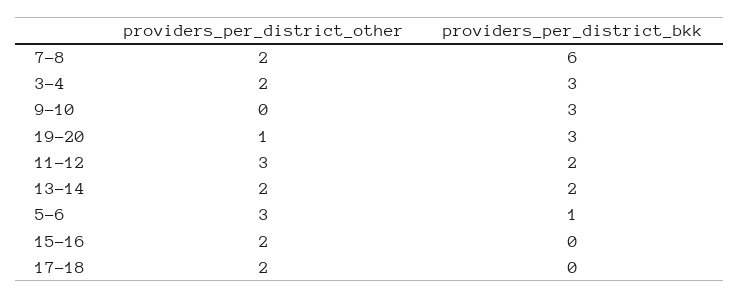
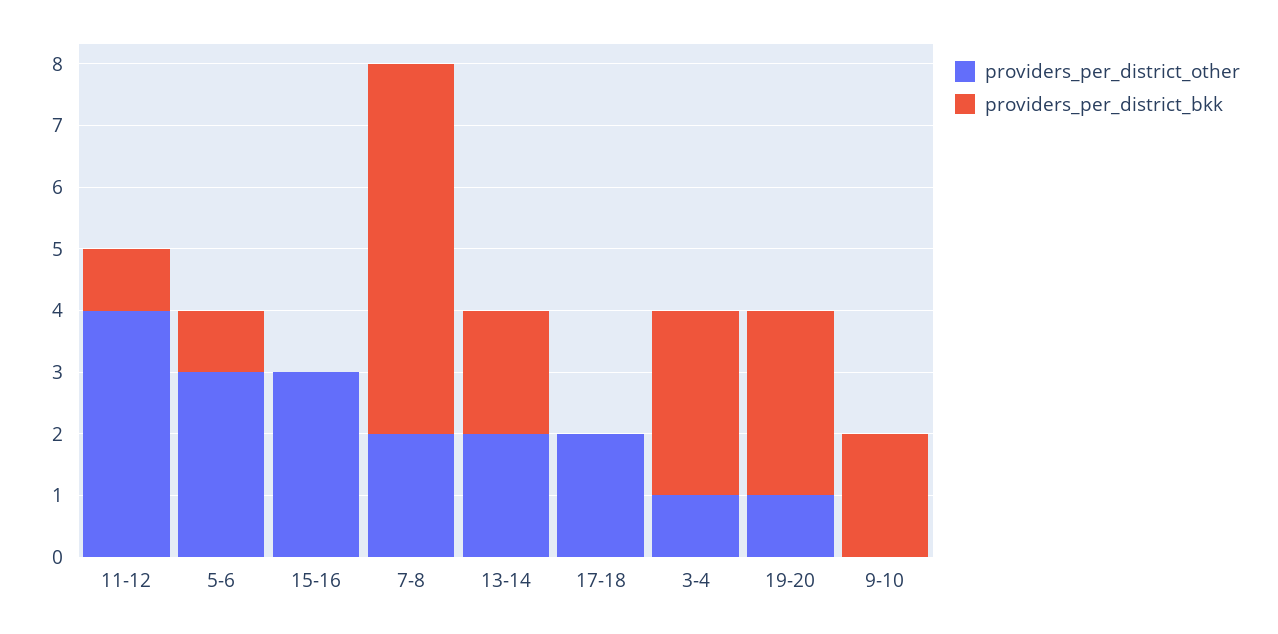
  {
    "providers_per_district_other": {
      "7-8": 2,
-     "3-4": 2,
+     "3-4": 1,
      "9-10": 0,
      "19-20": 1,
-     "11-12": 3,
+     "11-12": 4,
      "13-14": 2,
      "5-6": 3,
-     "15-16": 2,
+     "15-16": 3,
      "17-18": 2
    },
    "providers_per_district_bkk": {
      "7-8": 6,
      "3-4": 3,
-     "9-10": 3,
+     "9-10": 2,
      "19-20": 3,
-     "11-12": 2,
+     "11-12": 1,
      "13-14": 2,
      "5-6": 1,
      "15-16": 0,
      "17-18": 0
    }
  }

